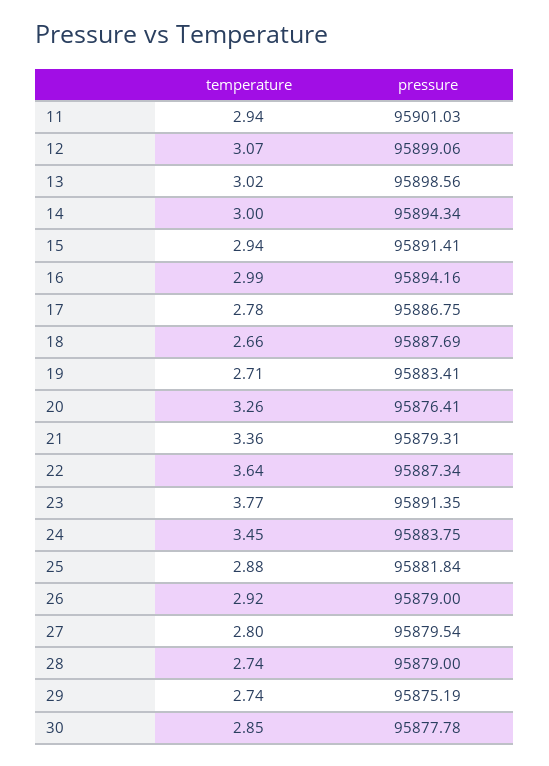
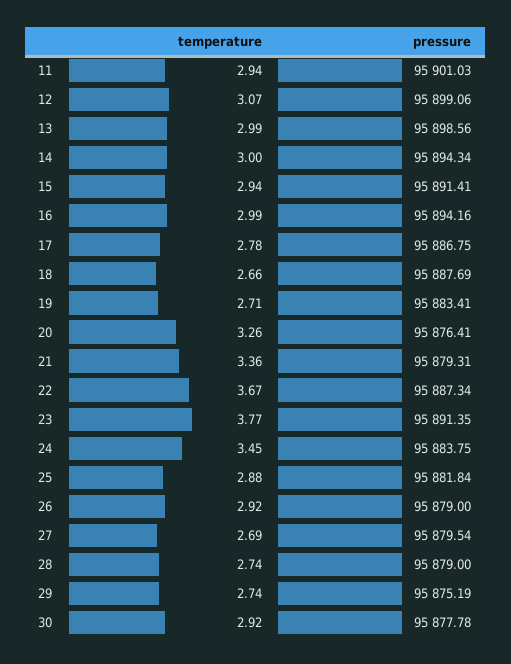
  {
    "temperature": {
      "11": 2.94,
      "12": 3.07,
-     "13": 3.02,
+     "13": 2.99,
      "14": 3,
      "15": 2.94,
      "16": 2.99,
      "17": 2.78,
      "18": 2.66,
      "19": 2.71,
      "20": 3.26,
      "21": 3.36,
-     "22": 3.64,
+     "22": 3.67,
      "23": 3.77,
      "24": 3.45,
      "25": 2.88,
      "26": 2.92,
-     "27": 2.8,
+     "27": 2.69,
      "28": 2.74,
      "29": 2.74,
-     "30": 2.85
+     "30": 2.92
    },
    "pressure": {
      "11": 95901.03,
      "12": 95899.06,
      "13": 95898.56,
      "14": 95894.34,
      "15": 95891.41,
      "16": 95894.16,
      "17": 95886.75,
      "18": 95887.69,
      "19": 95883.41,
      "20": 95876.41,
      "21": 95879.31,
      "22": 95887.34,
      "23": 95891.35,
      "24": 95883.75,
      "25": 95881.84,
      "26": 95879,
      "27": 95879.54,
      "28": 95879,
      "29": 95875.19,
      "30": 95877.78
    }
  }

